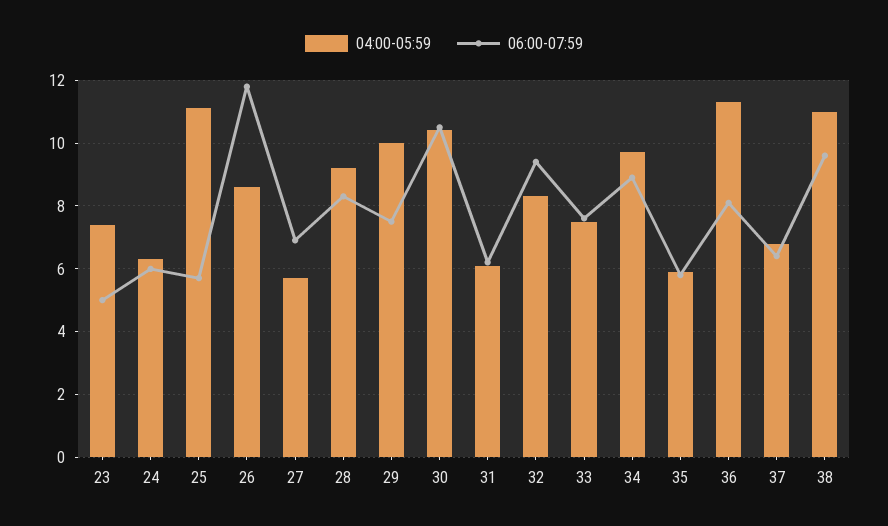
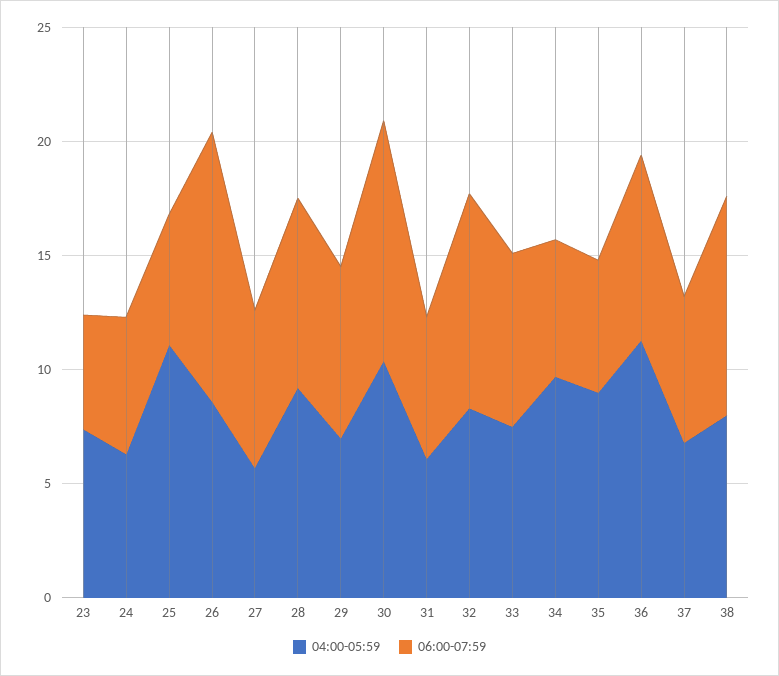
  {
    "04:00-05:59": {
      "23": 7.5,
      "24": 6.5,
      "25": 11,
      "26": 8.5,
      "27": 5.5,
      "28": 9,
-     "29": 10,
+     "29": 7,
      "30": 10.5,
      "31": 6,
      "32": 8.5,
      "33": 7.5,
      "34": 9.5,
-     "35": 6,
+     "35": 9,
      "36": 11.5,
      "37": 7,
-     "38": 11
+     "38": 8
    },
    "06:00-07:59": {
      "23": 5,
      "24": 6,
      "25": 5.5,
      "26": 12,
      "27": 7,
      "28": 8.5,
      "29": 7.5,
      "30": 10.5,
      "31": 6,
      "32": 9.5,
      "33": 7.5,
-     "34": 9,
+     "34": 6,
      "35": 6,
      "36": 8,
      "37": 6.5,
      "38": 9.5
    }
  }

